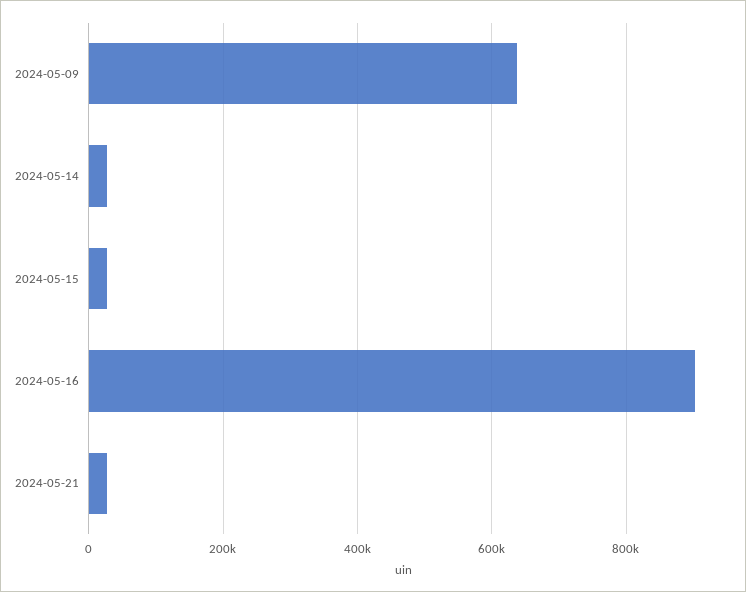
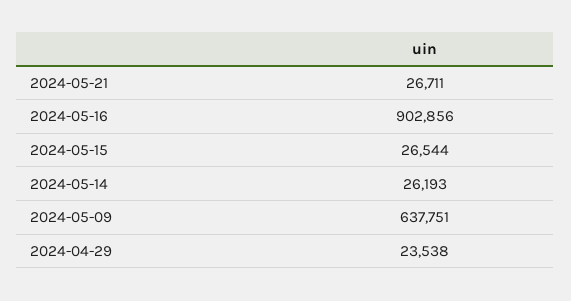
  {
    "2024-05-09": 637751,
    "2024-05-14": 26193,
    "2024-05-15": 26544,
    "2024-05-16": 902856,
-   "2024-05-21": 26711
+   "2024-05-21": 26711,
+   "2024-04-29": 23538
  }

